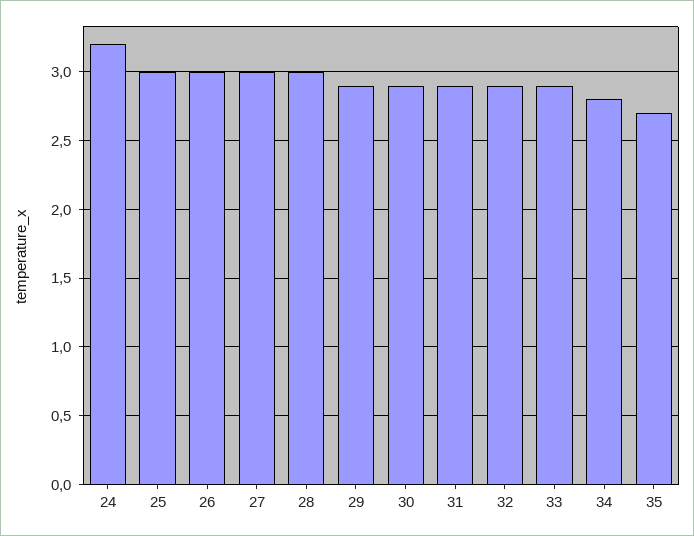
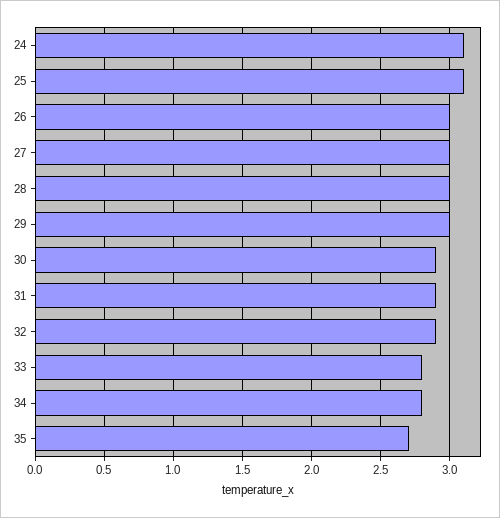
  {
-   "24": 3.2,
+   "24": 3.1,
-   "25": 3,
+   "25": 3.1,
    "26": 3,
    "27": 3,
    "28": 3,
-   "29": 2.9,
+   "29": 3,
    "30": 2.9,
    "31": 2.9,
    "32": 2.9,
-   "33": 2.9,
+   "33": 2.8,
    "34": 2.8,
    "35": 2.7
  }

